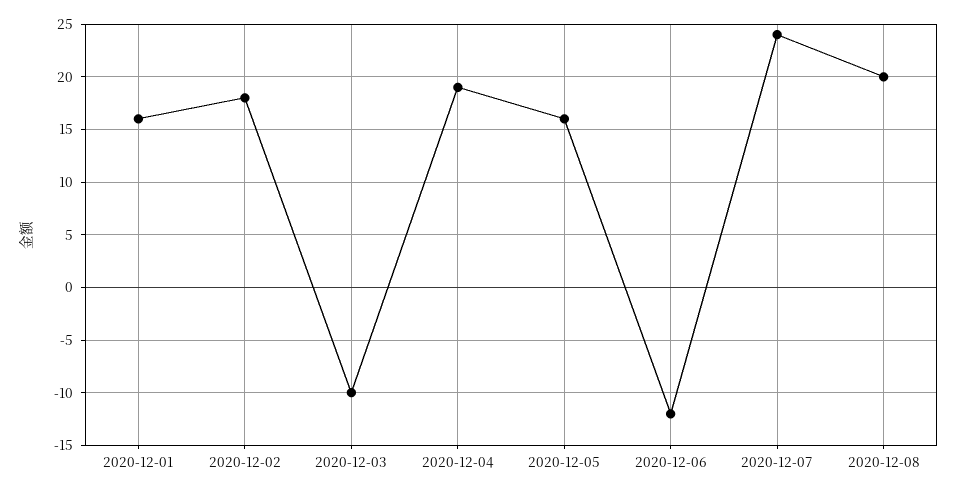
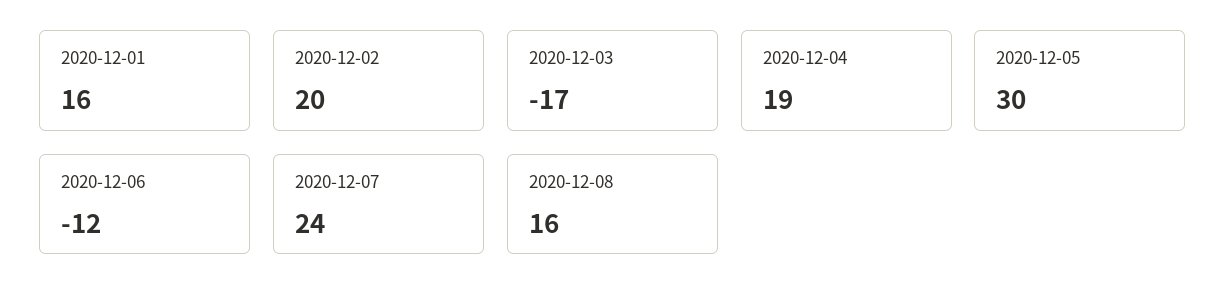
  {
    "2020-12-01": 16,
-   "2020-12-02": 18,
+   "2020-12-02": 20,
-   "2020-12-03": -10,
+   "2020-12-03": -17,
    "2020-12-04": 19,
-   "2020-12-05": 16,
+   "2020-12-05": 30,
    "2020-12-06": -12,
    "2020-12-07": 24,
-   "2020-12-08": 20
+   "2020-12-08": 16
  }

